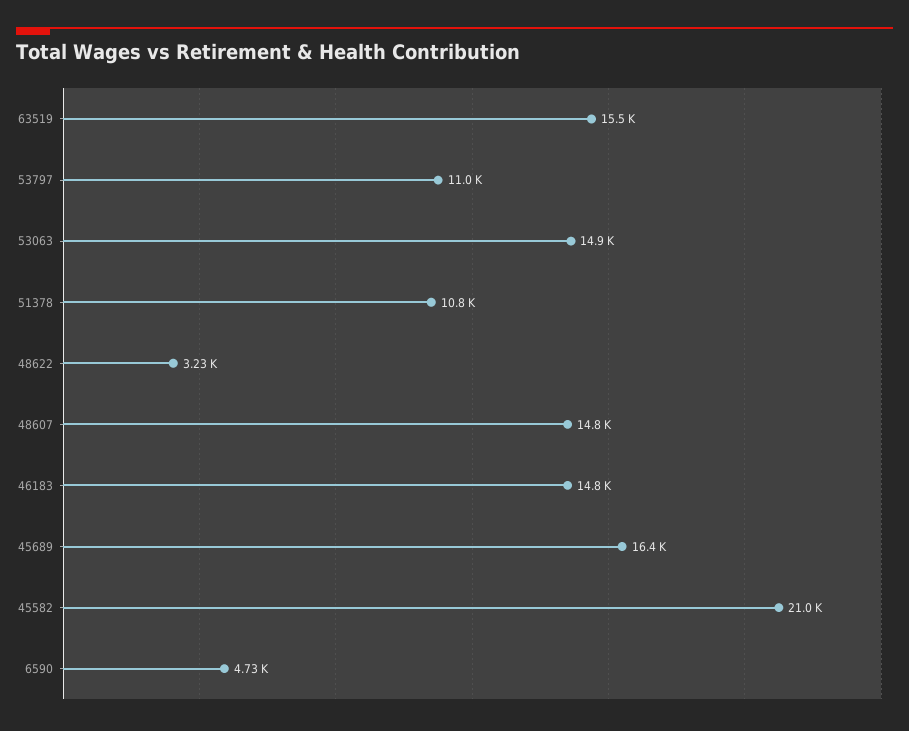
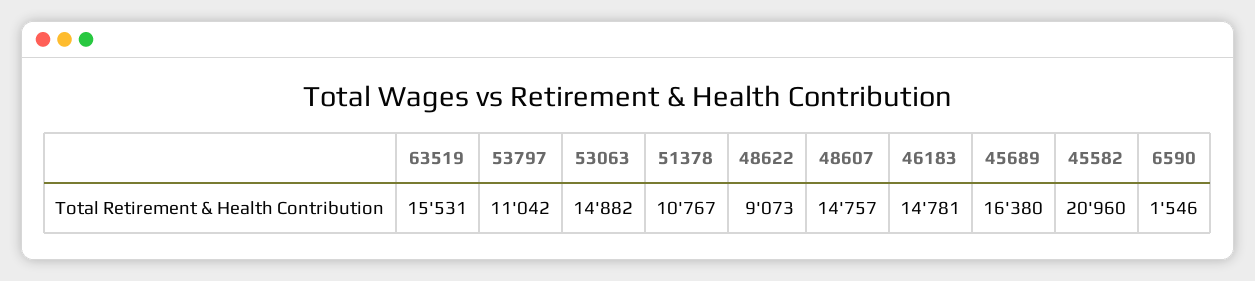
  {
    "63519": 15531,
    "53797": 11042,
    "53063": 14882,
    "51378": 10767,
-   "48622": 3230,
+   "48622": 9073,
    "48607": 14757,
    "46183": 14781,
    "45689": 16380,
    "45582": 20960,
-   "6590": 4730
+   "6590": 1546
  }

